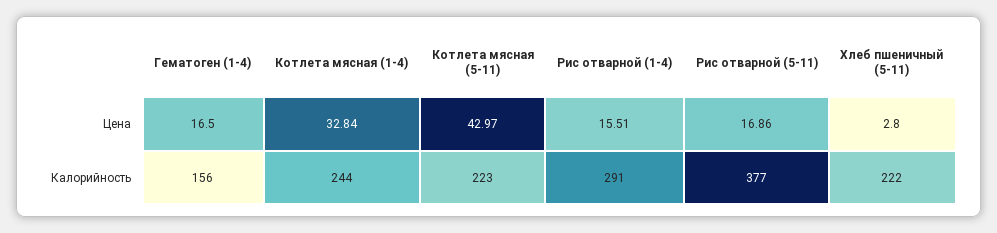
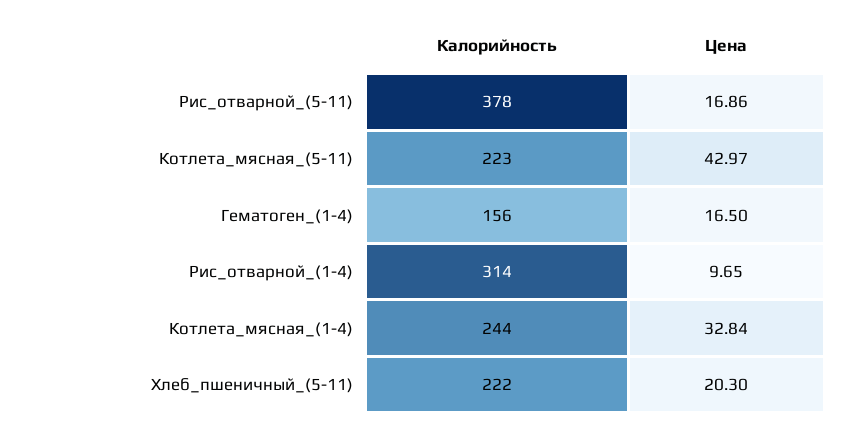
  {
    "Гематоген (1-4)": {
      "Цена": 16.5,
      "Калорийность": 156
    },
    "Котлета мясная (1-4)": {
      "Цена": 32.84,
      "Калорийность": 244
    },
    "Котлета мясная (5-11)": {
      "Цена": 42.97,
      "Калорийность": 223
    },
    "Рис отварной (1-4)": {
-     "Цена": 15.51,
+     "Цена": 9.65,
-     "Калорийность": 291
+     "Калорийность": 314
    },
    "Рис отварной (5-11)": {
      "Цена": 16.86,
-     "Калорийность": 377
+     "Калорийность": 378
    },
    "Хлеб пшеничный (5-11)": {
-     "Цена": 2.8,
+     "Цена": 20.3,
      "Калорийность": 222
    }
  }

